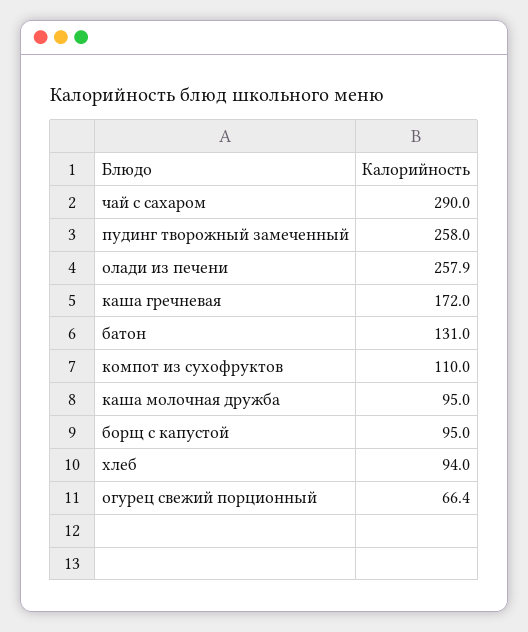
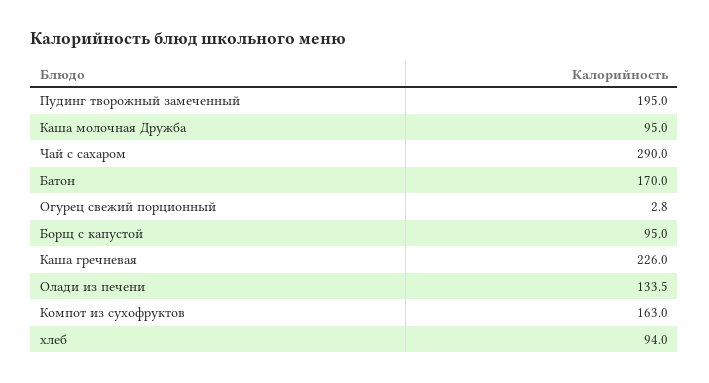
  {
    "чай с сахаром": 290,
-   "пудинг творожный замеченный": 258,
+   "пудинг творожный замеченный": 195,
-   "олади из печени": 257.9,
+   "олади из печени": 133.5,
-   "каша гречневая": 172,
+   "каша гречневая": 226,
-   "батон": 131,
+   "батон": 170,
-   "компот из сухофруктов": 110,
+   "компот из сухофруктов": 163,
    "каша молочная дружба": 95,
    "борщ с капустой": 95,
    "хлеб": 94,
-   "огурец свежий порционный": 66.4
+   "огурец свежий порционный": 2.8
  }

